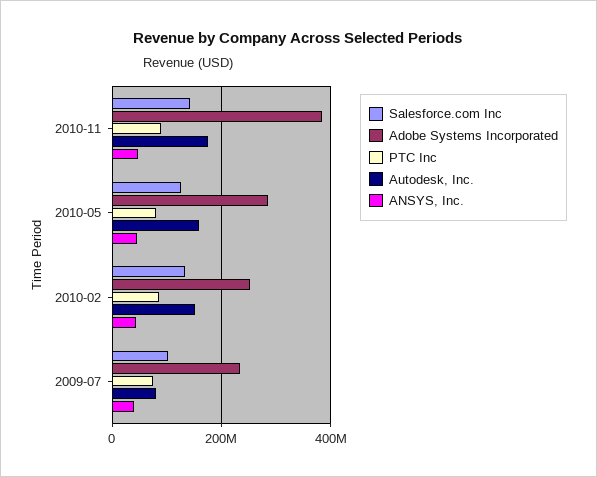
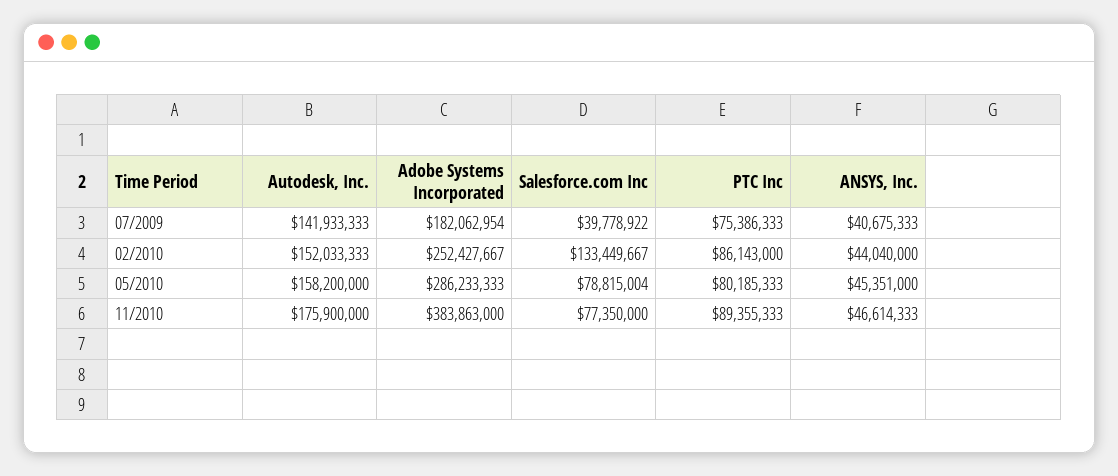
  {
    "Salesforce.com Inc": {
-     "2010-11": 140000000,
+     "2010-11": 77350000,
-     "2010-05": 120000000,
+     "2010-05": 78815004,
      "2010-02": 133449667,
-     "2009-07": 100000000
+     "2009-07": 39778922
    },
    "Adobe Systems Incorporated": {
      "2010-11": 383863000,
      "2010-05": 286233333,
      "2010-02": 252427667,
-     "2009-07": 240000000
+     "2009-07": 182062954
    },
    "PTC Inc": {
      "2010-11": 89355333,
      "2010-05": 80185333,
      "2010-02": 86143000,
      "2009-07": 75386333
    },
    "Autodesk, Inc.": {
      "2010-11": 175900000,
      "2010-05": 158200000,
      "2010-02": 152033333,
-     "2009-07": 80000000
+     "2009-07": 141933333
    },
    "ANSYS, Inc.": {
      "2010-11": 46614333,
      "2010-05": 45351000,
      "2010-02": 44040000,
      "2009-07": 40675333
    }
  }

